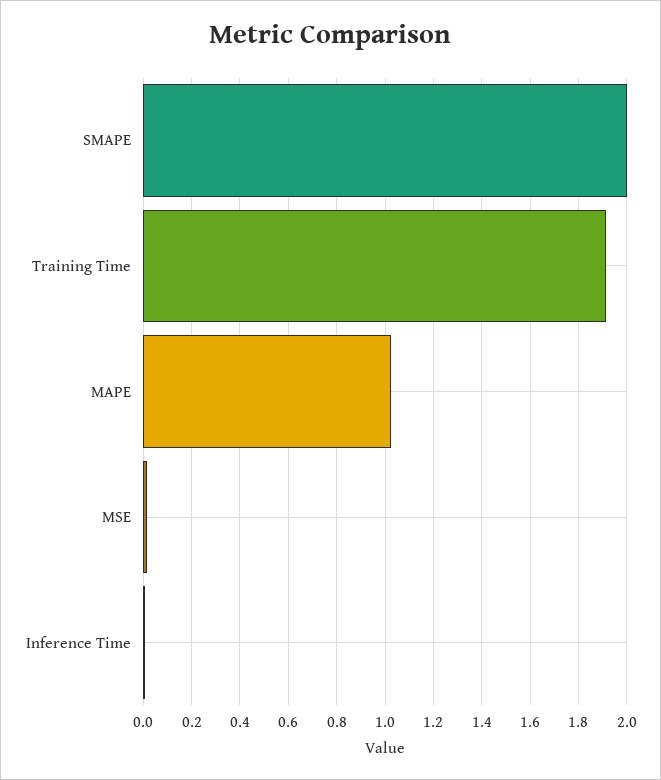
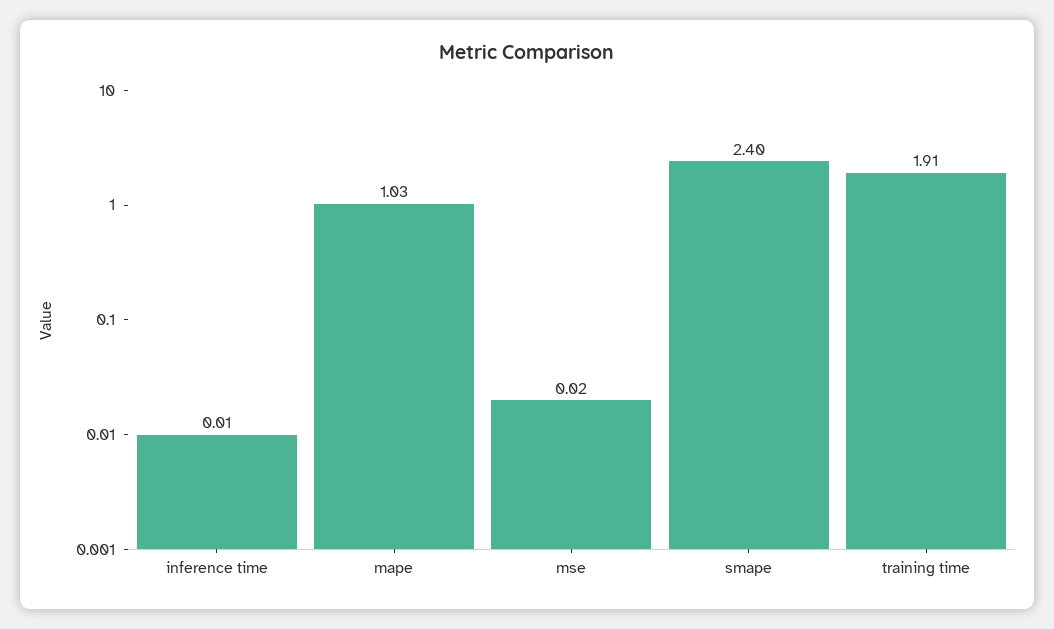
  {
-   "SMAPE": 2,
+   "SMAPE": 2.4,
    "Training Time": 1.91,
    "MAPE": 1.03,
    "MSE": 0.02,
    "Inference Time": 0.01
  }

